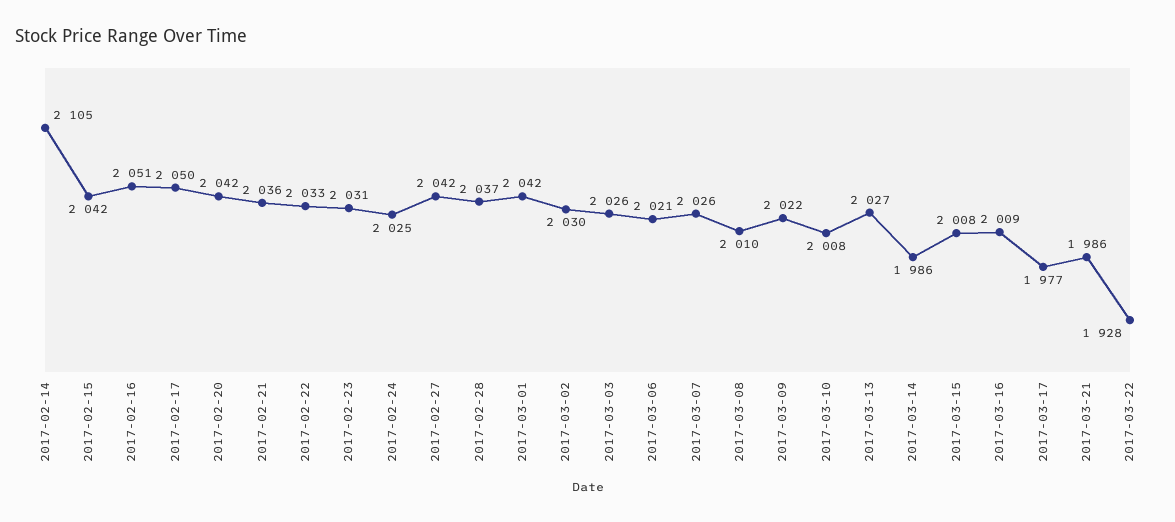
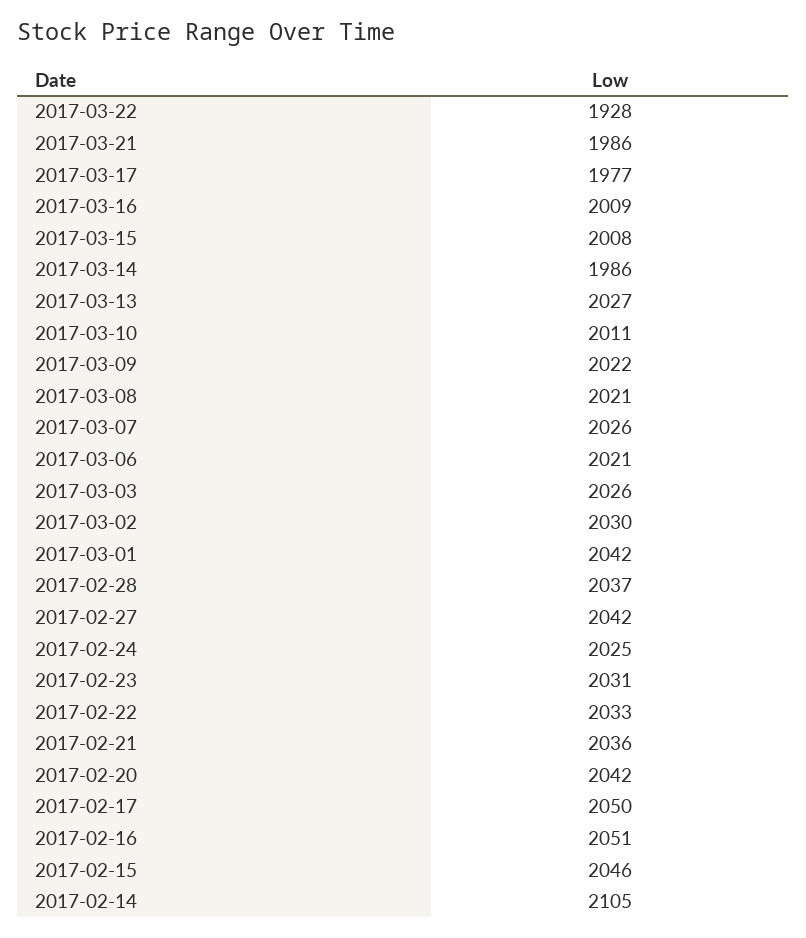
  {
    "2017-02-14": 2105,
-   "2017-02-15": 2042,
+   "2017-02-15": 2046,
    "2017-02-16": 2051,
    "2017-02-17": 2050,
    "2017-02-20": 2042,
    "2017-02-21": 2036,
    "2017-02-22": 2033,
    "2017-02-23": 2031,
    "2017-02-24": 2025,
    "2017-02-27": 2042,
    "2017-02-28": 2037,
    "2017-03-01": 2042,
    "2017-03-02": 2030,
    "2017-03-03": 2026,
    "2017-03-06": 2021,
    "2017-03-07": 2026,
-   "2017-03-08": 2010,
+   "2017-03-08": 2021,
    "2017-03-09": 2022,
-   "2017-03-10": 2008,
+   "2017-03-10": 2011,
    "2017-03-13": 2027,
    "2017-03-14": 1986,
    "2017-03-15": 2008,
    "2017-03-16": 2009,
    "2017-03-17": 1977,
    "2017-03-21": 1986,
    "2017-03-22": 1928
  }

